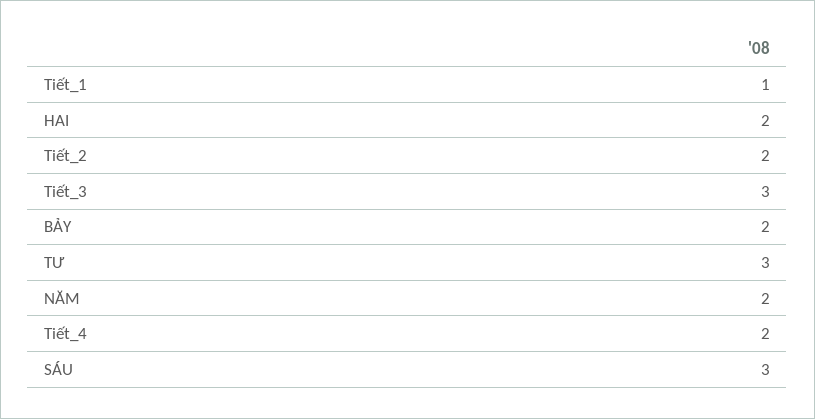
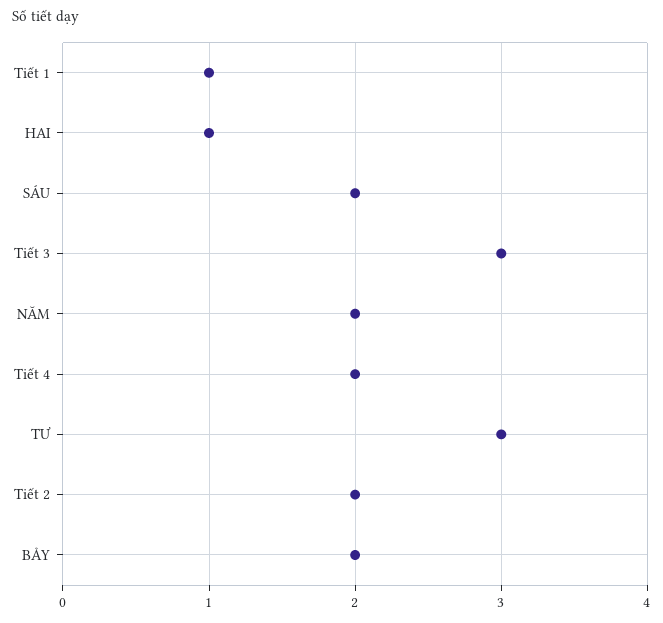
  {
    "Tiết_1": 1,
-   "HAI": 2,
+   "HAI": 1,
    "Tiết_2": 2,
    "Tiết_3": 3,
    "BẢY": 2,
    "TƯ": 3,
    "NĂM": 2,
    "Tiết_4": 2,
-   "SÁU": 3
+   "SÁU": 2
  }

